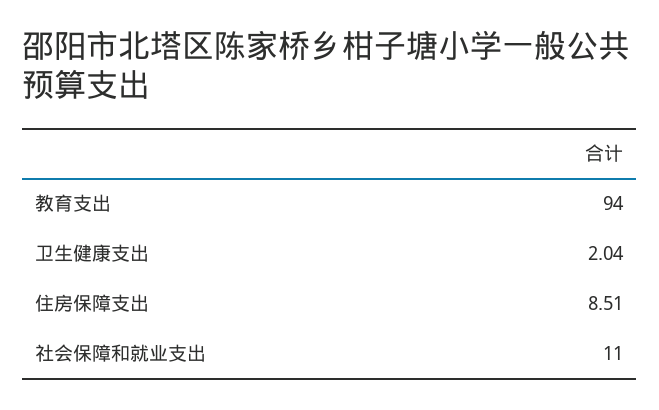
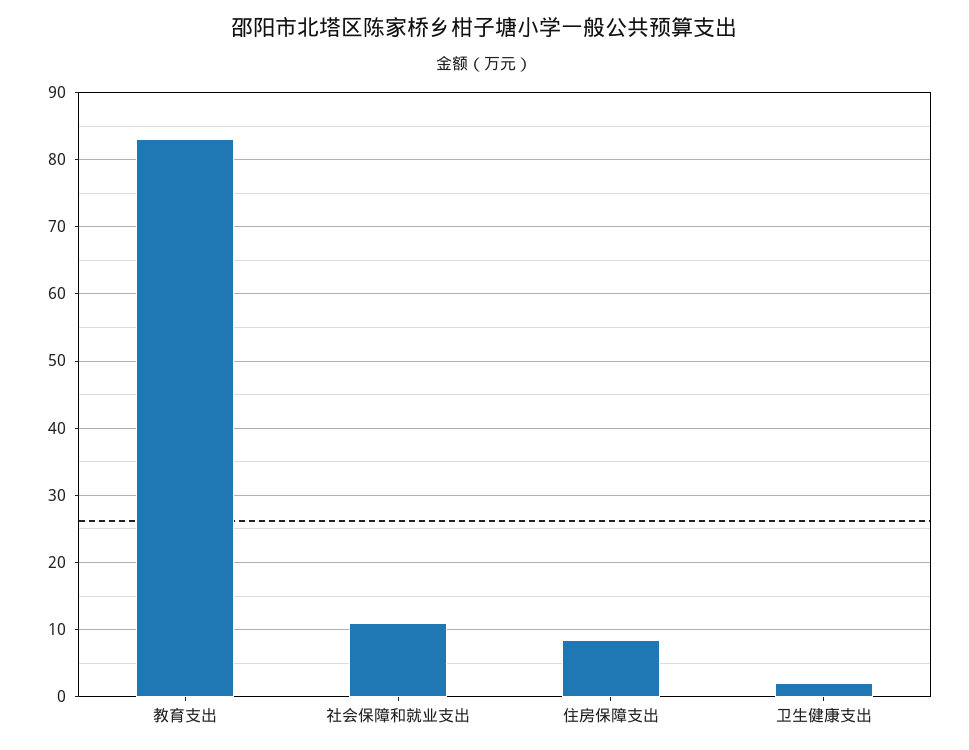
  {
-   "教育支出": 94,
+   "教育支出": 83,
    "卫生健康支出": 2.04,
    "住房保障支出": 8.51,
    "社会保障和就业支出": 11
  }

